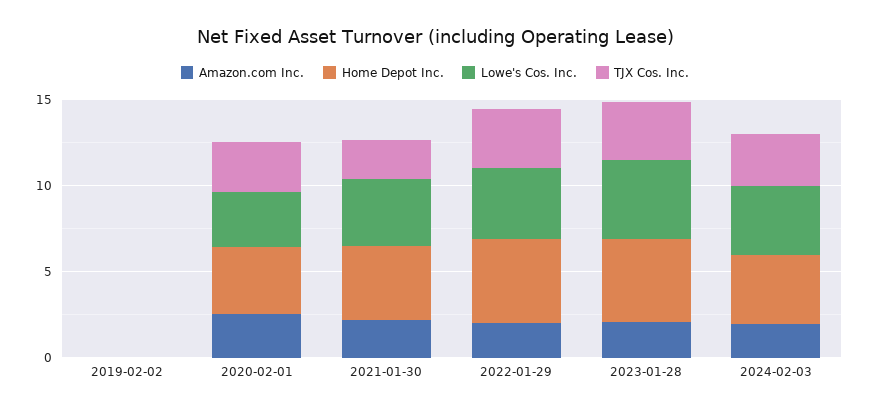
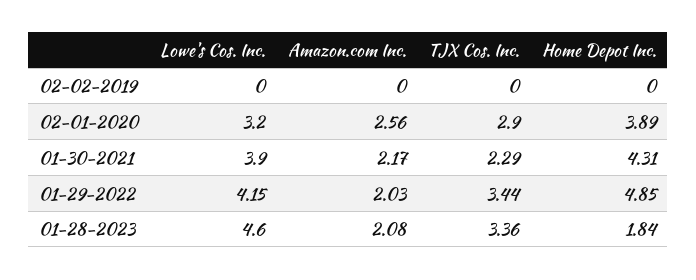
  {
    "Amazon.com Inc.": {
      "2019-02-02": 0,
      "2020-02-01": 2.56,
      "2021-01-30": 2.17,
      "2022-01-29": 2.03,
-     "2023-01-28": 2.08,
+     "2023-01-28": 2.08
-     "2024-02-03": 2
    },
    "Home Depot Inc.": {
      "2019-02-02": 0,
      "2020-02-01": 3.89,
      "2021-01-30": 4.31,
      "2022-01-29": 4.85,
-     "2023-01-28": 5,
+     "2023-01-28": 1.84
-     "2024-02-03": 4
    },
    "Lowe's Cos. Inc.": {
      "2019-02-02": 0,
      "2020-02-01": 3.2,
      "2021-01-30": 3.9,
      "2022-01-29": 4.15,
-     "2023-01-28": 4.6,
+     "2023-01-28": 4.6
-     "2024-02-03": 4
    },
    "TJX Cos. Inc.": {
      "2019-02-02": 0,
      "2020-02-01": 2.9,
      "2021-01-30": 2.29,
      "2022-01-29": 3.44,
-     "2023-01-28": 3.36,
+     "2023-01-28": 3.36
-     "2024-02-03": 3
    }
  }

